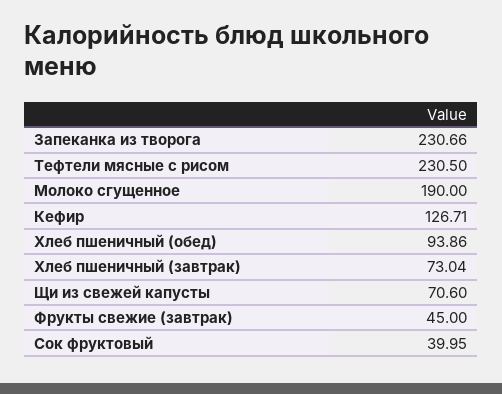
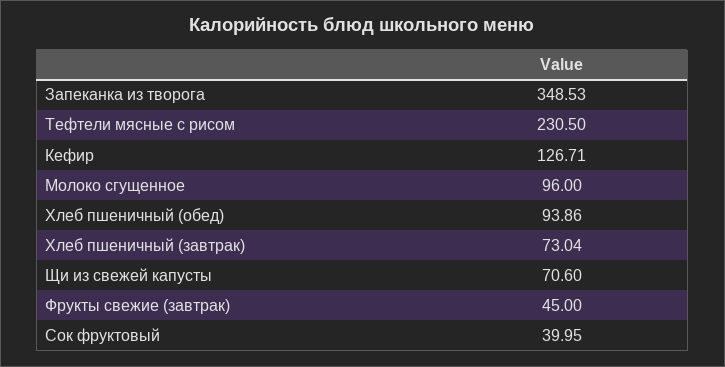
  {
-   "Запеканка из творога": 230.66,
+   "Запеканка из творога": 348.53,
    "Тефтели мясные с рисом": 230.5,
-   "Молоко сгущенное": 190,
+   "Молоко сгущенное": 96,
    "Кефир": 126.71,
    "Хлеб пшеничный (обед)": 93.86,
    "Хлеб пшеничный (завтрак)": 73.04,
    "Щи из свежей капусты": 70.6,
    "Фрукты свежие (завтрак)": 45,
    "Сок фруктовый": 39.95
  }

